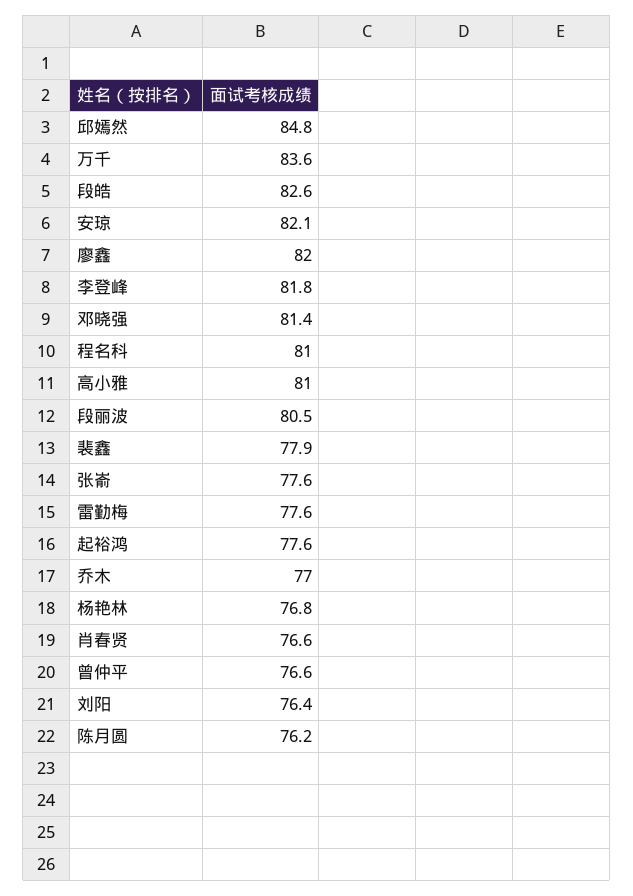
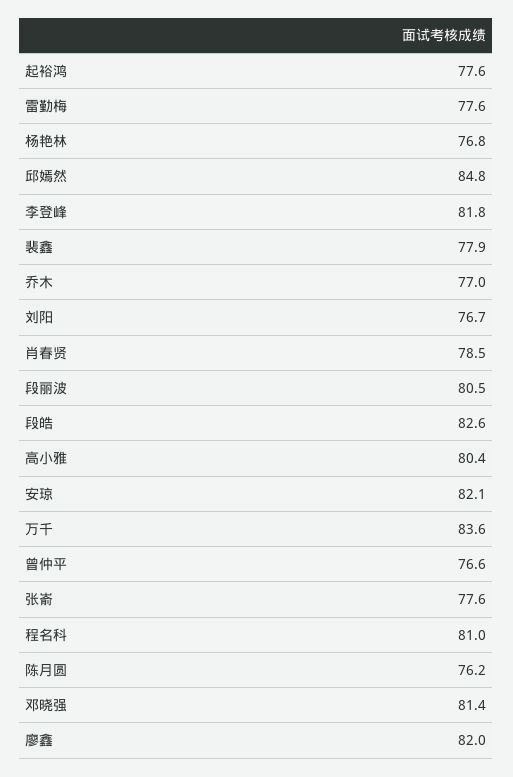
  {
    "邱嫣然": 84.8,
    "万千": 83.6,
    "段皓": 82.6,
    "安琼": 82.1,
    "廖鑫": 82,
    "李登峰": 81.8,
    "邓晓强": 81.4,
    "程名科": 81,
-   "高小雅": 81,
+   "高小雅": 80.4,
    "段丽波": 80.5,
    "裴鑫": 77.9,
    "张嵛": 77.6,
    "雷勤梅": 77.6,
    "起裕鸿": 77.6,
    "乔木": 77,
    "杨艳林": 76.8,
-   "肖春贤": 76.6,
+   "肖春贤": 78.5,
    "曾仲平": 76.6,
-   "刘阳": 76.4,
+   "刘阳": 76.7,
    "陈月圆": 76.2
  }

